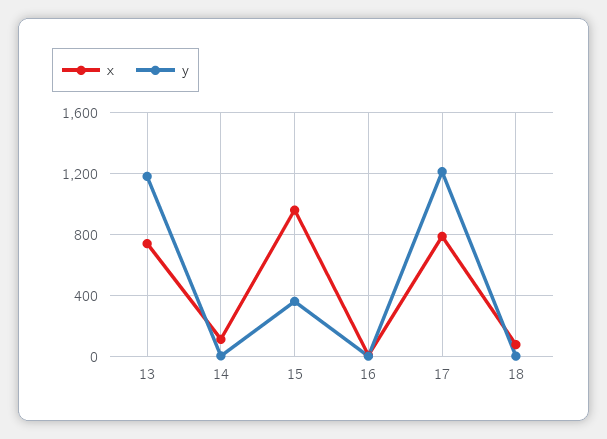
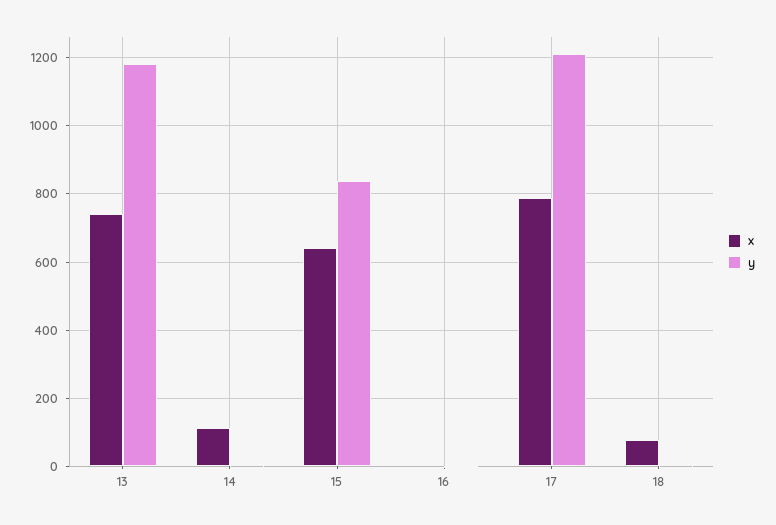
  {
    "x": {
      "13": 740,
      "14": 120,
-     "15": 950,
+     "15": 640,
      "16": 0,
      "17": 780,
      "18": 80
    },
    "y": {
      "13": 1180,
      "14": 0,
-     "15": 350,
+     "15": 840,
      "16": 0,
      "17": 1220,
      "18": 0
    }
  }

